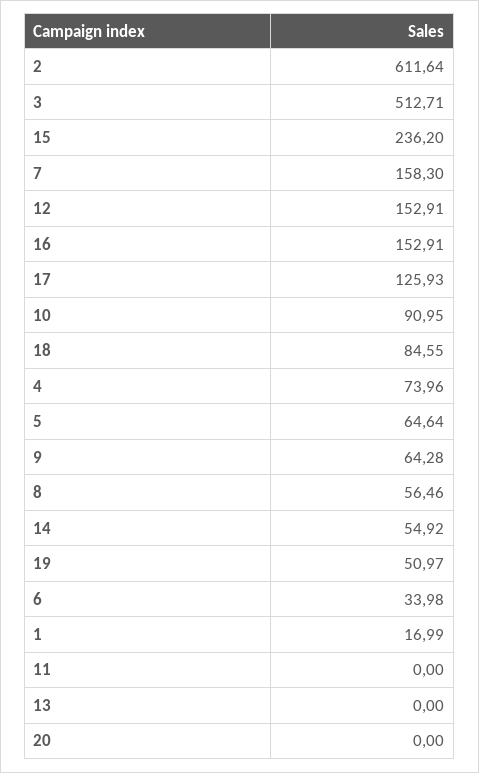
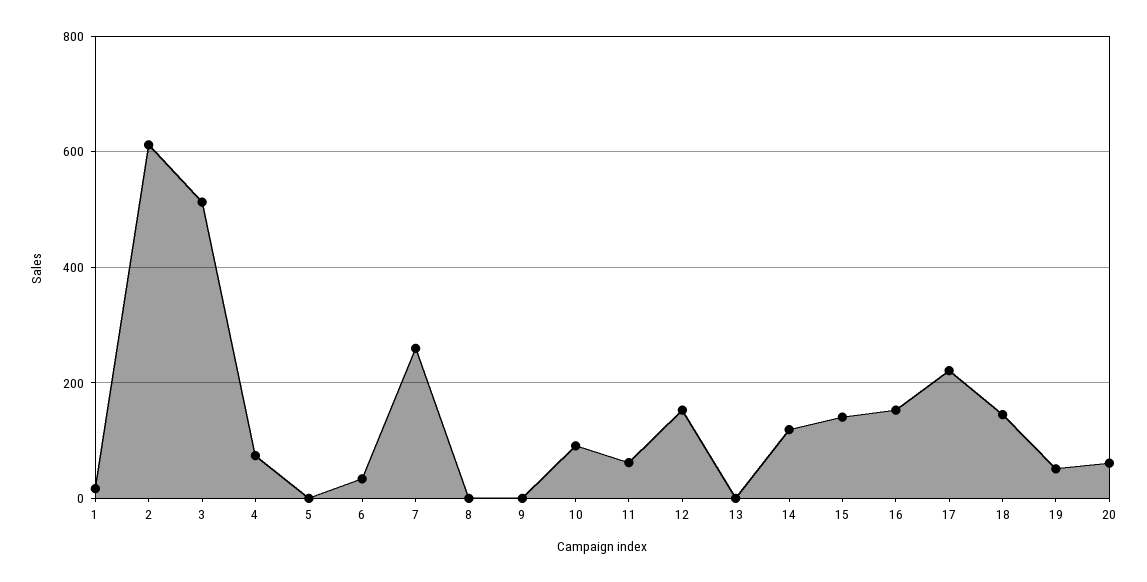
  {
    "2": 611.64,
    "3": 512.71,
-   "15": 236.2,
+   "15": 140,
-   "7": 158.3,
+   "7": 260,
    "12": 152.91,
    "16": 152.91,
-   "17": 125.93,
+   "17": 220,
    "10": 90.95,
-   "18": 84.55,
+   "18": 140,
    "4": 73.96,
-   "5": 64.64,
+   "5": 0,
-   "9": 64.28,
+   "9": 0,
-   "8": 56.46,
+   "8": 0,
-   "14": 54.92,
+   "14": 120,
    "19": 50.97,
    "6": 33.98,
    "1": 16.99,
-   "11": 0,
+   "11": 60,
    "13": 0,
-   "20": 0
+   "20": 60
  }

